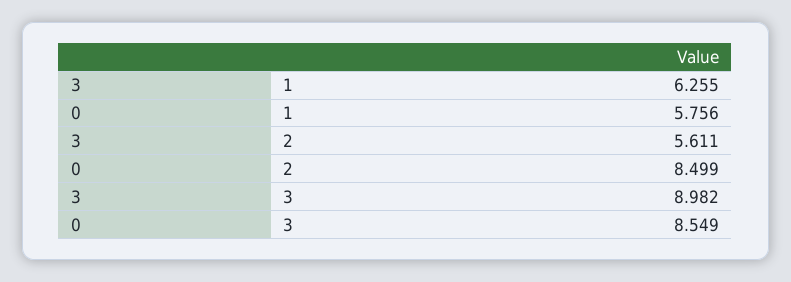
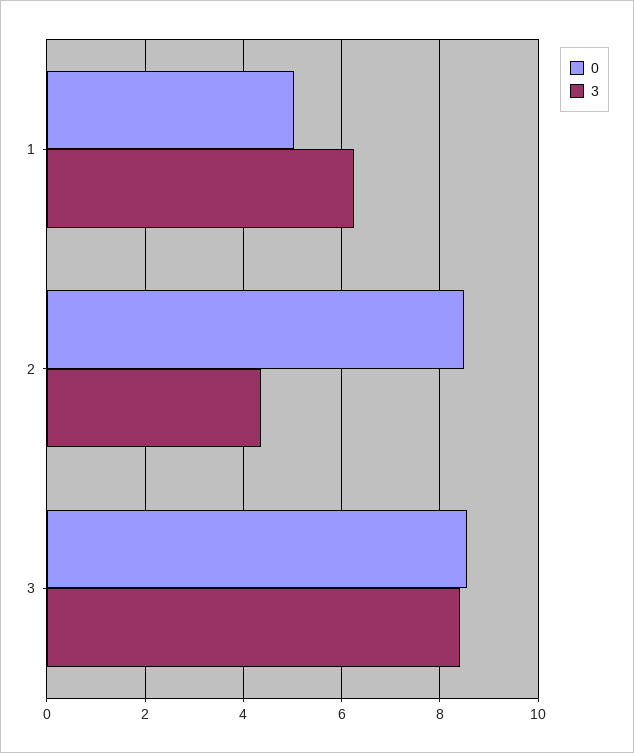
  {
    "3": {
      "1": 6.255,
-     "2": 5.611,
+     "2": 4.4,
-     "3": 8.982
+     "3": 8.4
    },
    "0": {
-     "1": 5.756,
+     "1": 5,
      "2": 8.499,
      "3": 8.549
    }
  }

